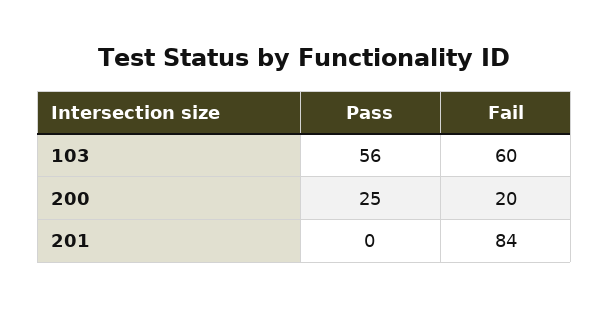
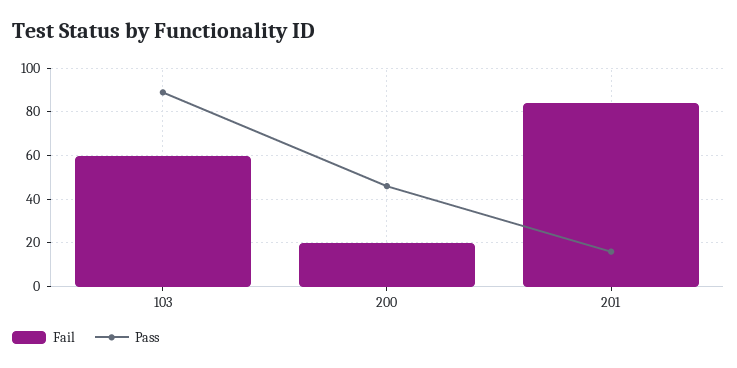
  {
    "Pass": {
-     "103": 56,
+     "103": 90,
-     "200": 25,
+     "200": 45,
-     "201": 0
+     "201": 15
    },
    "Fail": {
      "103": 60,
      "200": 20,
      "201": 84
    }
  }

